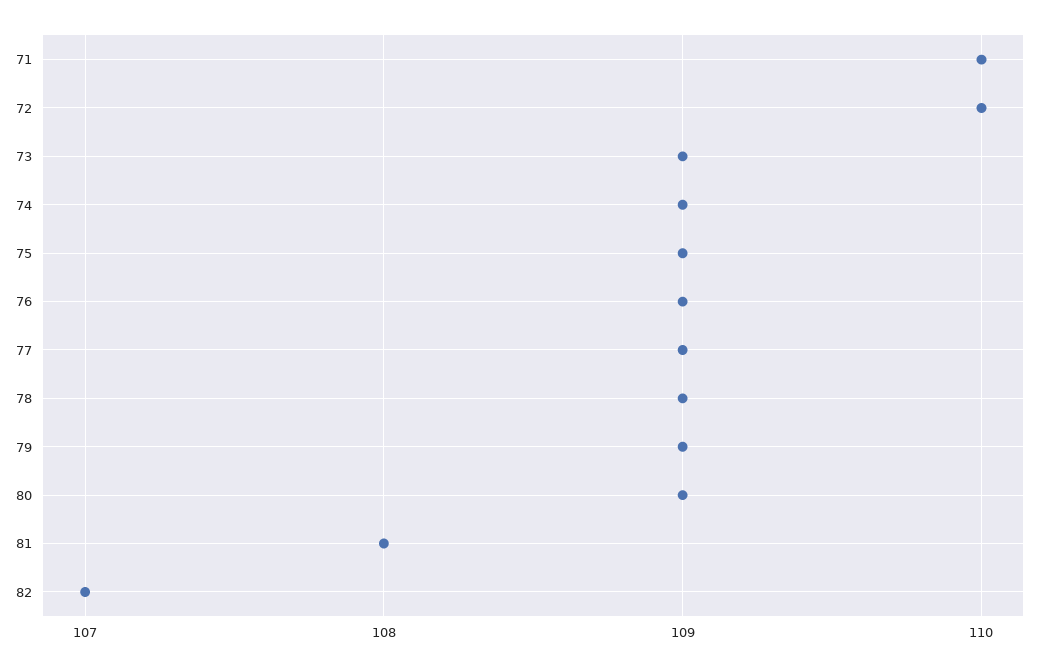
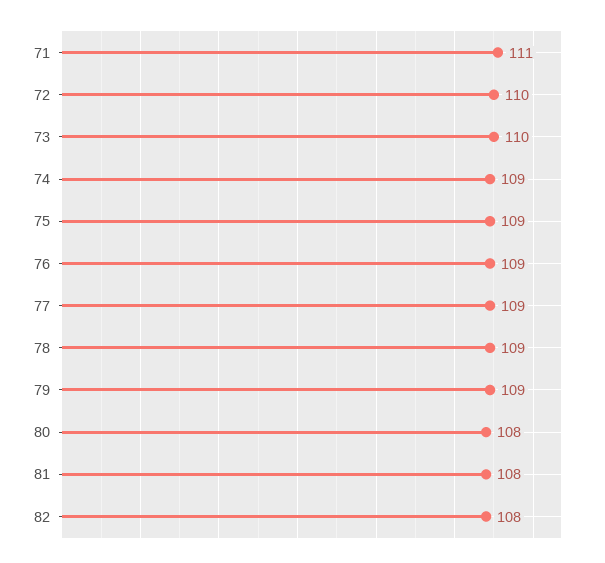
  {
-   "71": 110,
+   "71": 111,
    "72": 110,
-   "73": 109,
+   "73": 110,
    "74": 109,
    "75": 109,
    "76": 109,
    "77": 109,
    "78": 109,
    "79": 109,
-   "80": 109,
+   "80": 108,
    "81": 108,
-   "82": 107
+   "82": 108
  }

